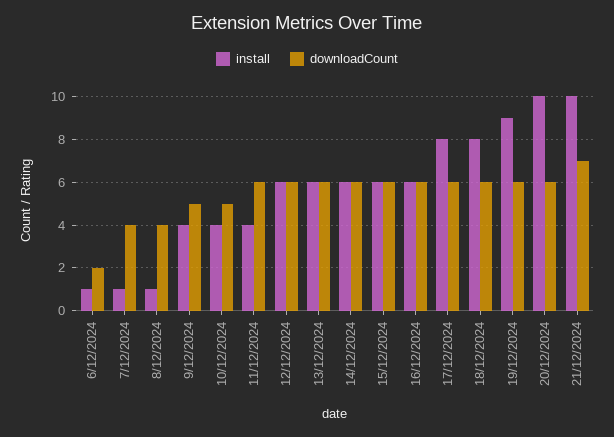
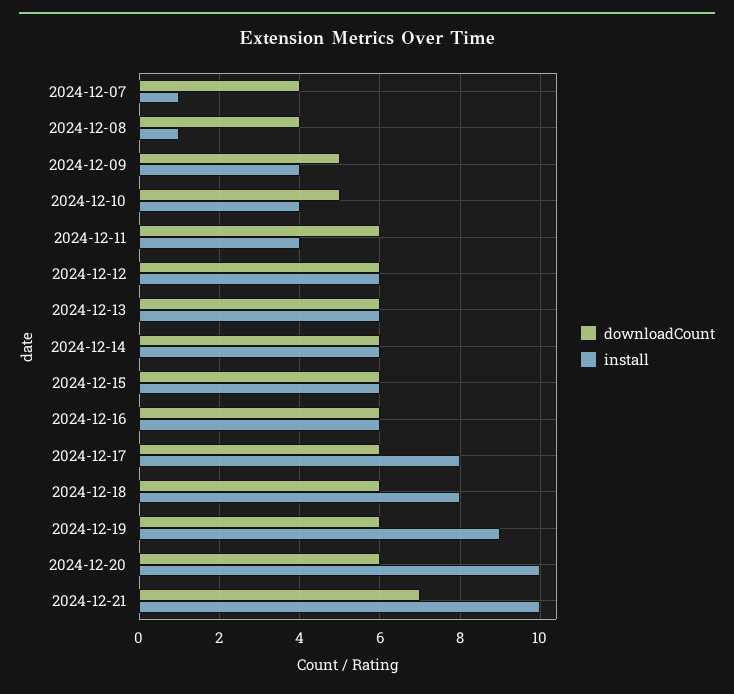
  {
    "install": {
-     "6/12/2024": 1,
      "7/12/2024": 1,
      "8/12/2024": 1,
      "9/12/2024": 4,
      "10/12/2024": 4,
      "11/12/2024": 4,
      "12/12/2024": 6,
      "13/12/2024": 6,
      "14/12/2024": 6,
      "15/12/2024": 6,
      "16/12/2024": 6,
      "17/12/2024": 8,
      "18/12/2024": 8,
      "19/12/2024": 9,
      "20/12/2024": 10,
      "21/12/2024": 10
    },
    "downloadCount": {
-     "6/12/2024": 2,
      "7/12/2024": 4,
      "8/12/2024": 4,
      "9/12/2024": 5,
      "10/12/2024": 5,
      "11/12/2024": 6,
      "12/12/2024": 6,
      "13/12/2024": 6,
      "14/12/2024": 6,
      "15/12/2024": 6,
      "16/12/2024": 6,
      "17/12/2024": 6,
      "18/12/2024": 6,
      "19/12/2024": 6,
      "20/12/2024": 6,
      "21/12/2024": 7
    }
  }

